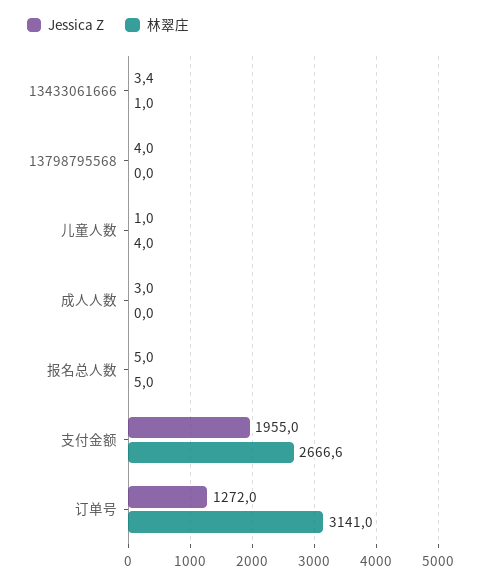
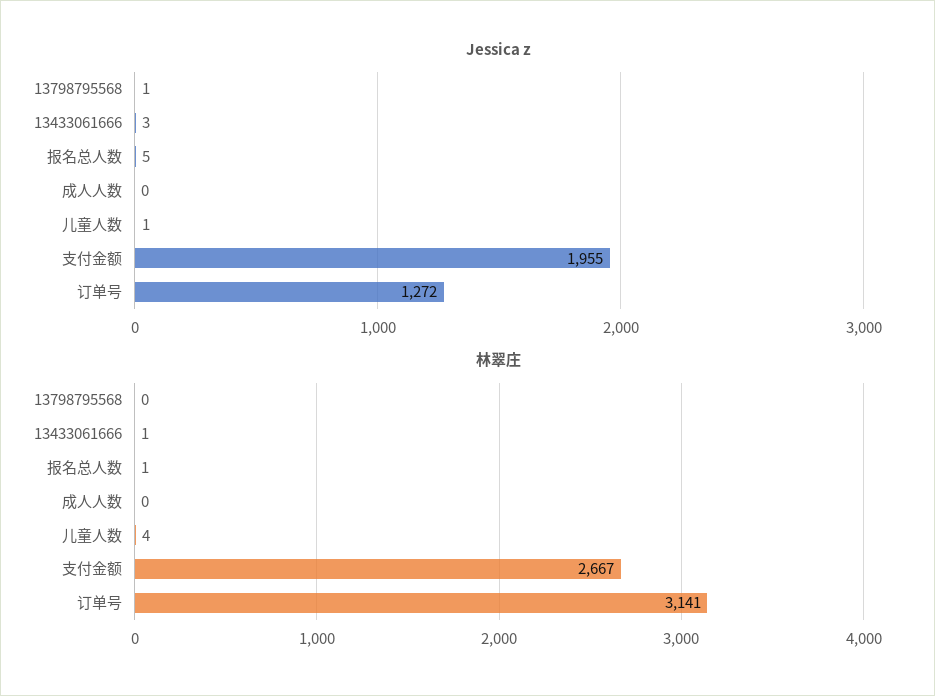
  {
    "Jessica Z": {
      "13433061666": 3.4,
-     "13798795568": 4,
+     "13798795568": 1,
      "儿童人数": 1,
-     "成人人数": 3,
+     "成人人数": 0,
      "报名总人数": 5,
      "支付金额": 1955,
      "订单号": 1272
    },
    "林翠庄": {
      "13433061666": 1,
      "13798795568": 0,
      "儿童人数": 4,
      "成人人数": 0,
-     "报名总人数": 5,
+     "报名总人数": 1,
      "支付金额": 2666.6,
      "订单号": 3141
    }
  }

